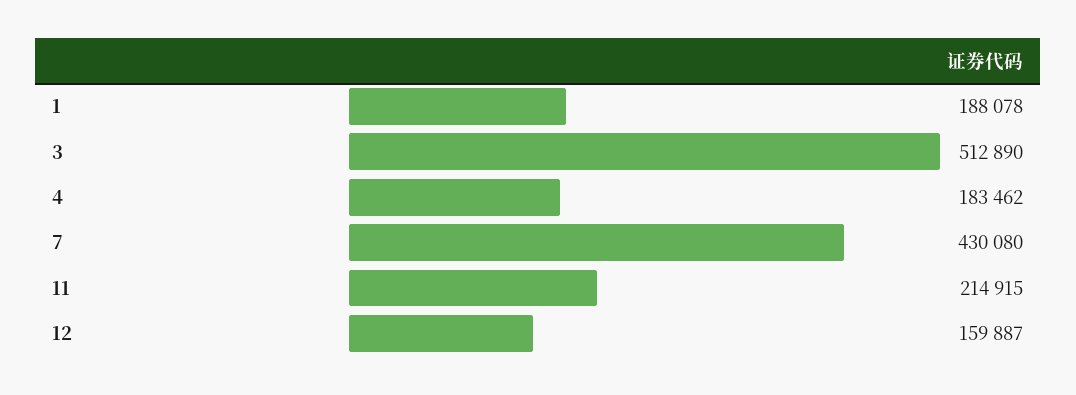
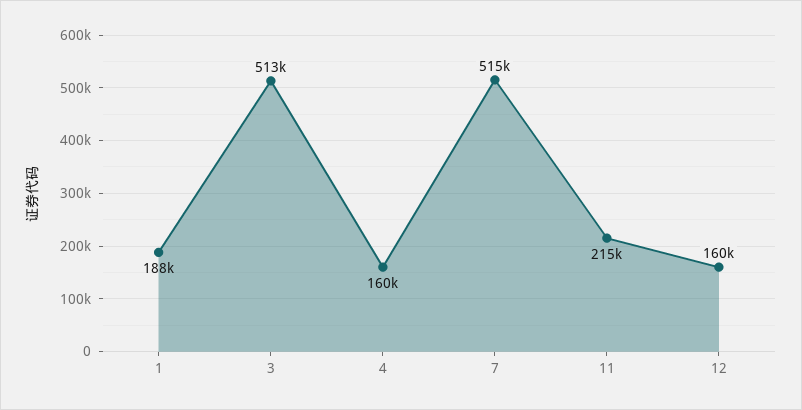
  {
    "1": 188078,
    "3": 512890,
-   "4": 183462,
+   "4": 160000,
-   "7": 430080,
+   "7": 515000,
    "11": 214915,
    "12": 159887
  }

